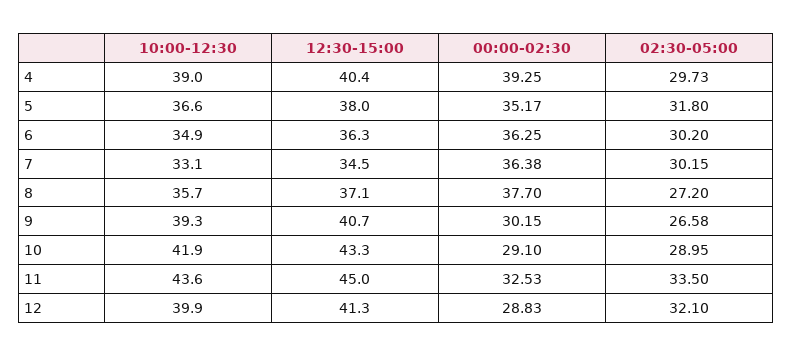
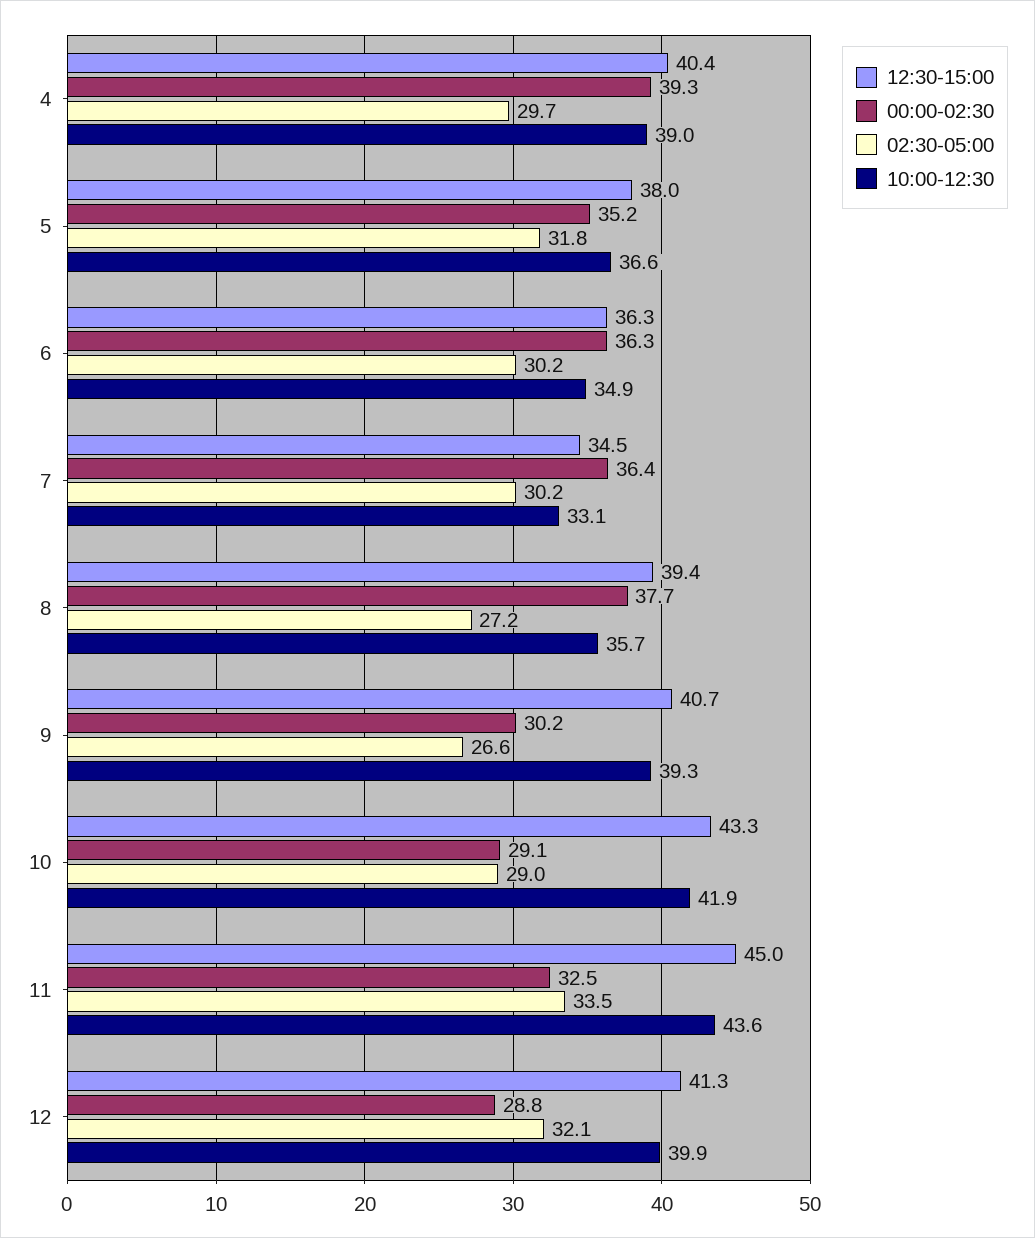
  {
    "10:00-12:30": {
      "4": 39,
      "5": 36.6,
      "6": 34.9,
      "7": 33.1,
      "8": 35.7,
      "9": 39.3,
      "10": 41.9,
      "11": 43.6,
      "12": 39.9
    },
    "12:30-15:00": {
      "4": 40.4,
      "5": 38,
      "6": 36.3,
      "7": 34.5,
-     "8": 37.1,
+     "8": 39.4,
      "9": 40.7,
      "10": 43.3,
      "11": 45,
      "12": 41.3
    },
    "00:00-02:30": {
      "4": 39.25,
      "5": 35.17,
      "6": 36.25,
      "7": 36.38,
      "8": 37.7,
      "9": 30.15,
      "10": 29.1,
      "11": 32.53,
      "12": 28.83
    },
    "02:30-05:00": {
      "4": 29.73,
      "5": 31.8,
      "6": 30.2,
      "7": 30.15,
      "8": 27.2,
      "9": 26.58,
      "10": 28.95,
      "11": 33.5,
      "12": 32.1
    }
  }

